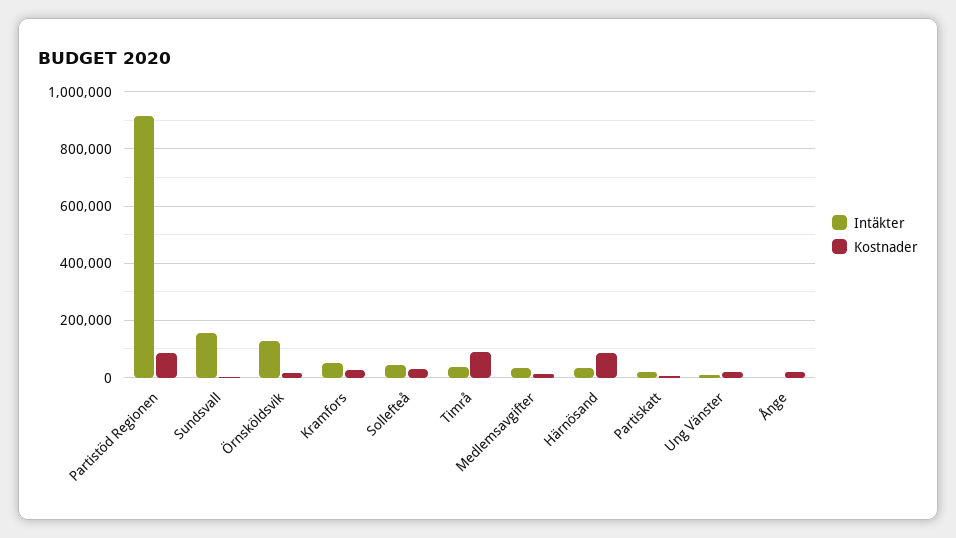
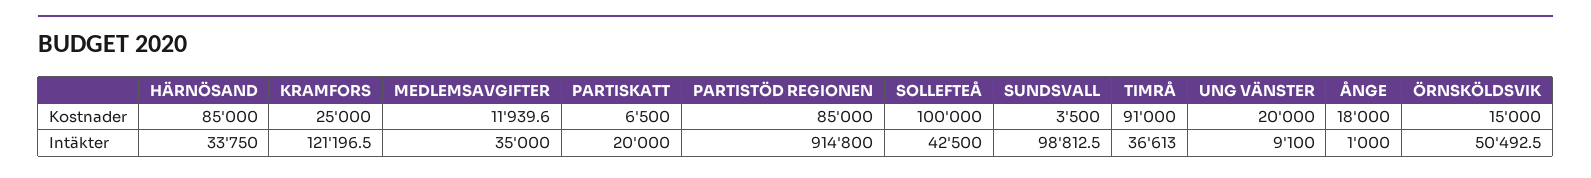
  {
    "Intäkter": {
      "Partistöd Regionen": 914800,
-     "Sundsvall": 150000,
+     "Sundsvall": 98812.5,
-     "Örnsköldsvik": 125000,
+     "Örnsköldsvik": 50492.5,
-     "Kramfors": 50000,
+     "Kramfors": 121196.5,
      "Sollefteå": 42500,
      "Timrå": 36613,
      "Medlemsavgifter": 35000,
      "Härnösand": 33750,
      "Partiskatt": 20000,
      "Ung Vänster": 9100,
      "Ånge": 1000
    },
    "Kostnader": {
      "Partistöd Regionen": 85000,
      "Sundsvall": 3500,
      "Örnsköldsvik": 15000,
      "Kramfors": 25000,
-     "Sollefteå": 25000,
+     "Sollefteå": 100000,
      "Timrå": 91000,
      "Medlemsavgifter": 11939.6,
      "Härnösand": 85000,
      "Partiskatt": 6500,
      "Ung Vänster": 20000,
      "Ånge": 18000
    }
  }

